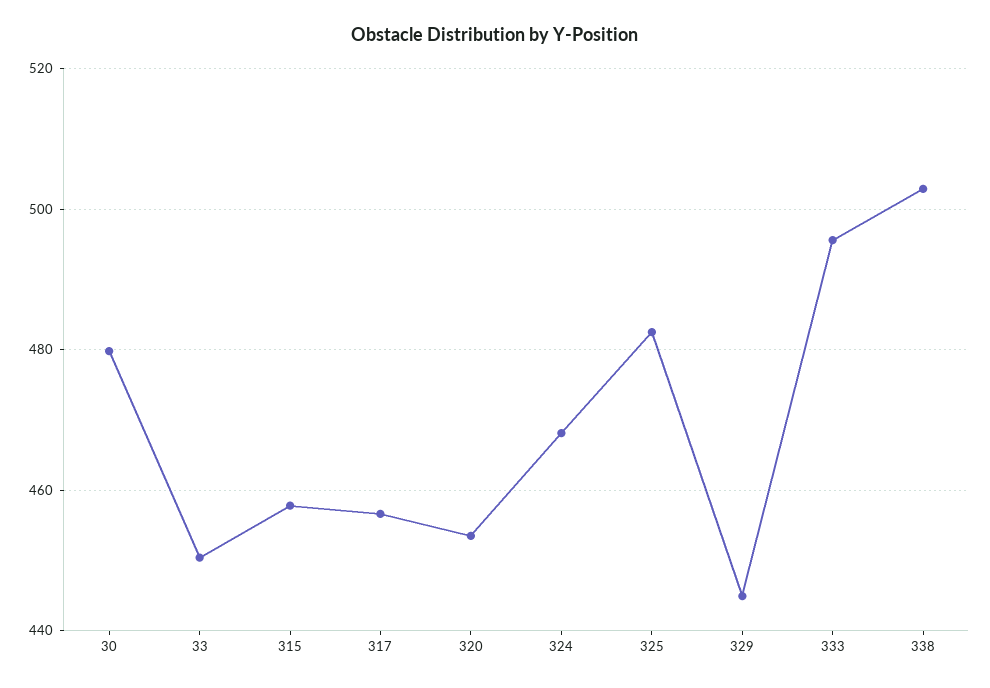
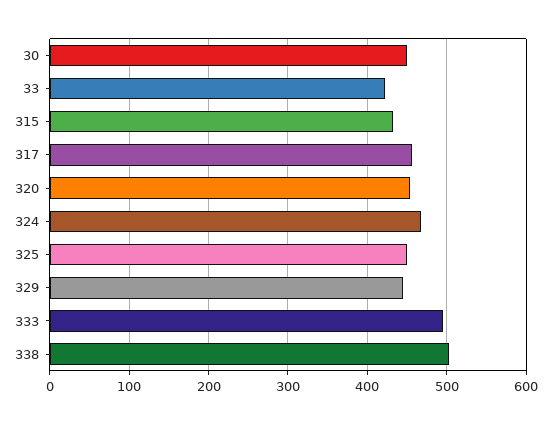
  {
-   "30": 480,
+   "30": 450,
-   "33": 450,
+   "33": 420,
-   "315": 458,
+   "315": 430,
    "317": 456,
    "320": 454,
    "324": 468,
-   "325": 482,
+   "325": 450,
    "329": 444,
    "333": 496,
    "338": 502
  }

